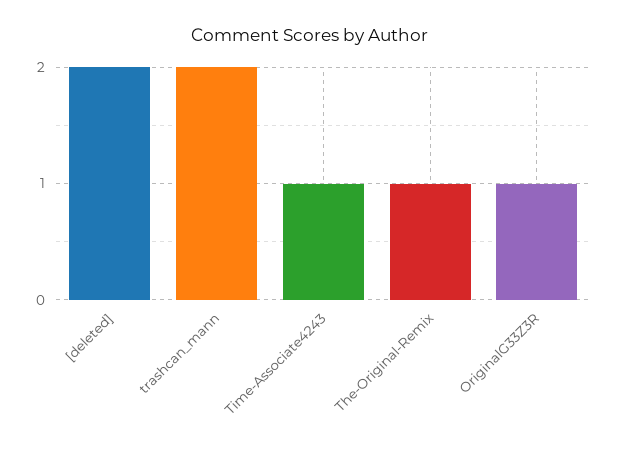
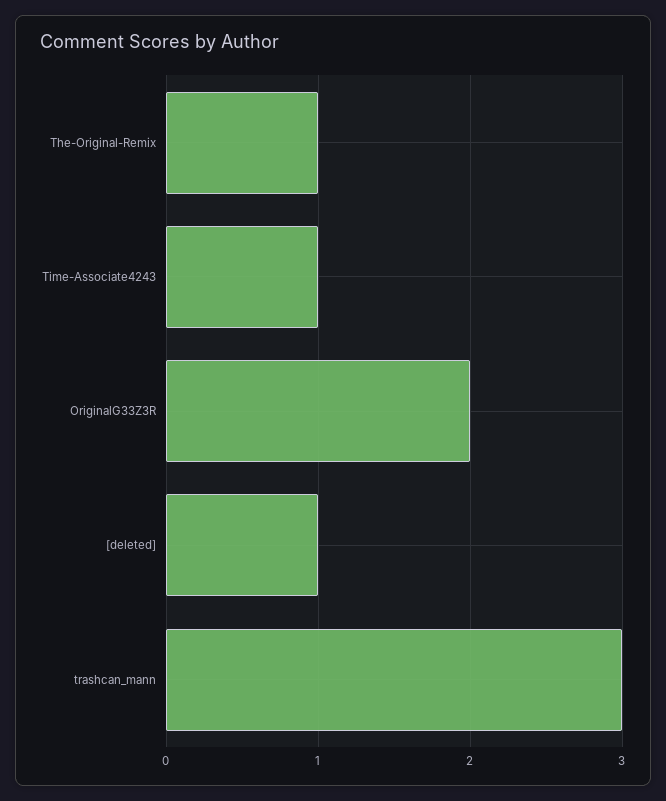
  {
-   "[deleted]": 2,
+   "[deleted]": 1,
-   "trashcan_mann": 2,
+   "trashcan_mann": 3,
    "Time-Associate4243": 1,
    "The-Original-Remix": 1,
-   "OriginalG33Z3R": 1
+   "OriginalG33Z3R": 2
  }

